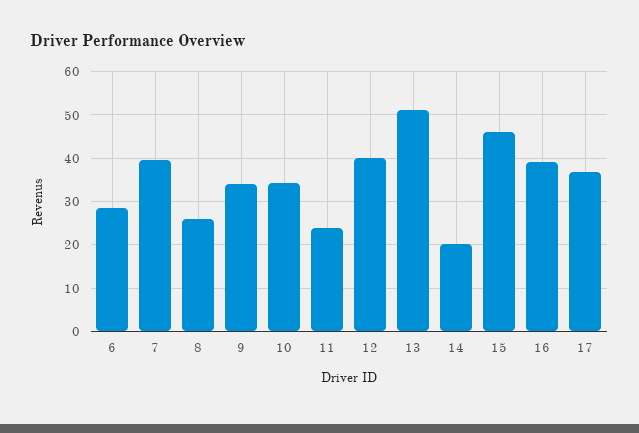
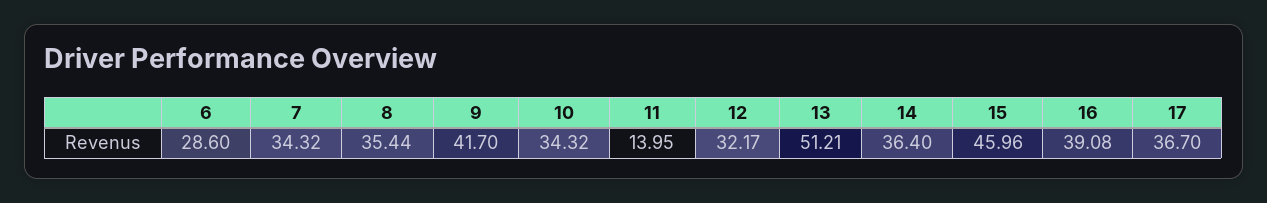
  {
    "6": 28.6,
-   "7": 40,
+   "7": 34.32,
-   "8": 26,
+   "8": 35.44,
-   "9": 34,
+   "9": 41.7,
    "10": 34.32,
-   "11": 24,
+   "11": 13.95,
-   "12": 40,
+   "12": 32.17,
    "13": 51.21,
-   "14": 20,
+   "14": 36.4,
    "15": 45.96,
    "16": 39.08,
    "17": 36.7
  }

